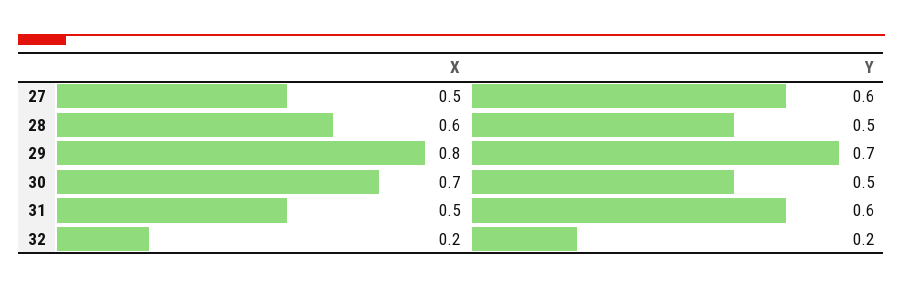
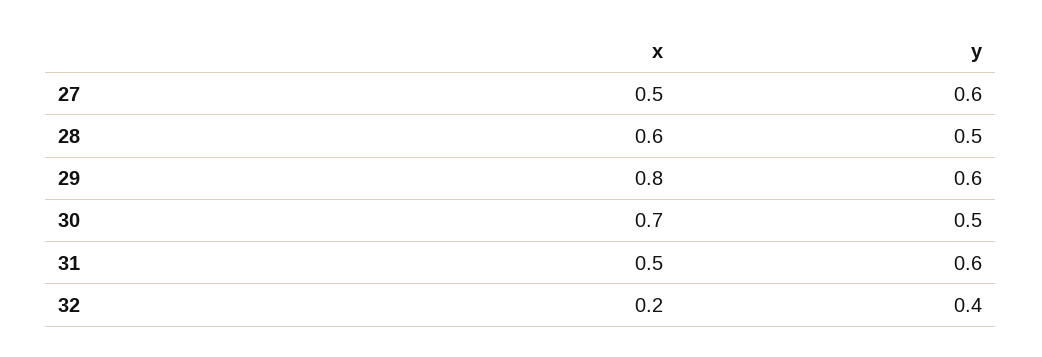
  {
    "X": {
      "27": 0.5,
      "28": 0.6,
      "29": 0.8,
      "30": 0.7,
      "31": 0.5,
      "32": 0.2
    },
    "Y": {
      "27": 0.6,
      "28": 0.5,
-     "29": 0.7,
+     "29": 0.6,
      "30": 0.5,
      "31": 0.6,
-     "32": 0.2
+     "32": 0.4
    }
  }

